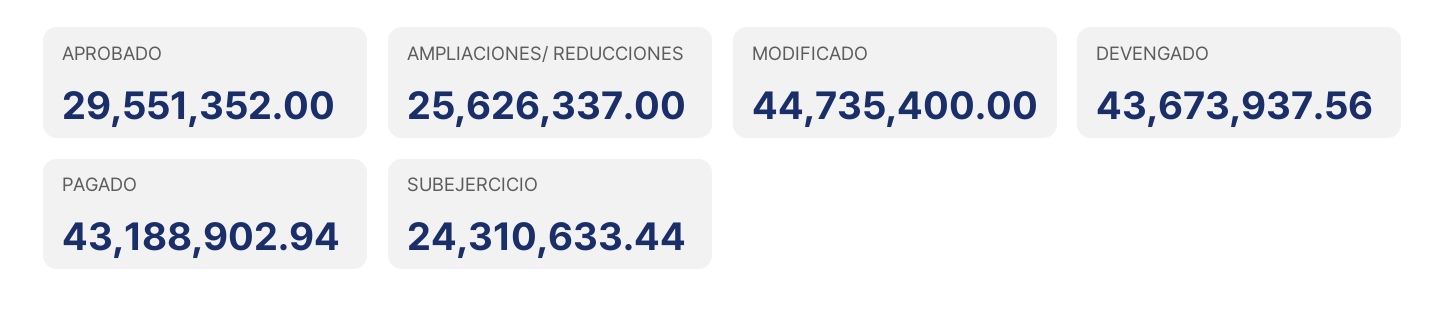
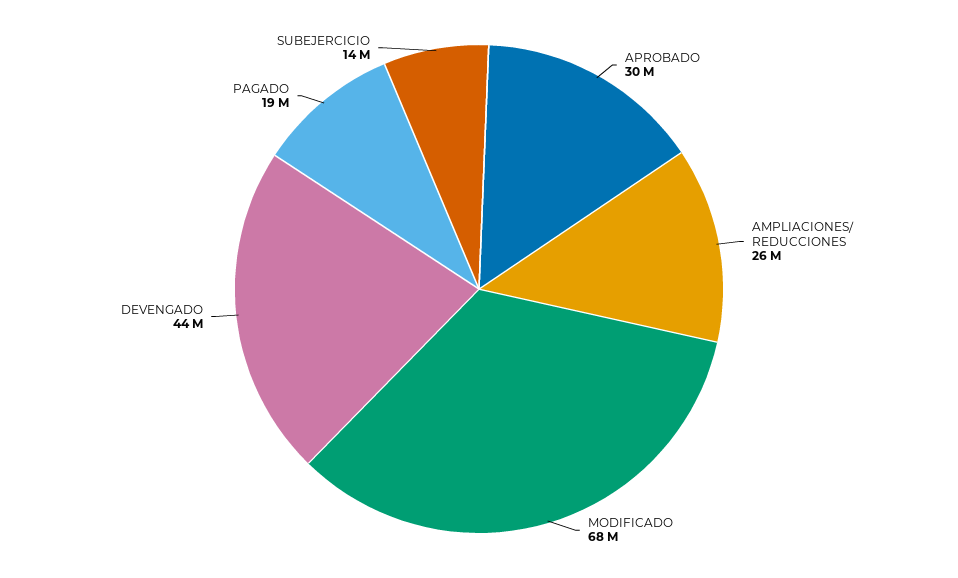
  {
    "APROBADO": 29551352,
    "AMPLIACIONES/ REDUCCIONES": 25626337,
-   "MODIFICADO": 44735400,
+   "MODIFICADO": 68000000,
    "DEVENGADO": 43673937.56,
-   "PAGADO": 43188902.94,
+   "PAGADO": 19000000,
-   "SUBEJERCICIO": 24310633.44
+   "SUBEJERCICIO": 14000000
  }

